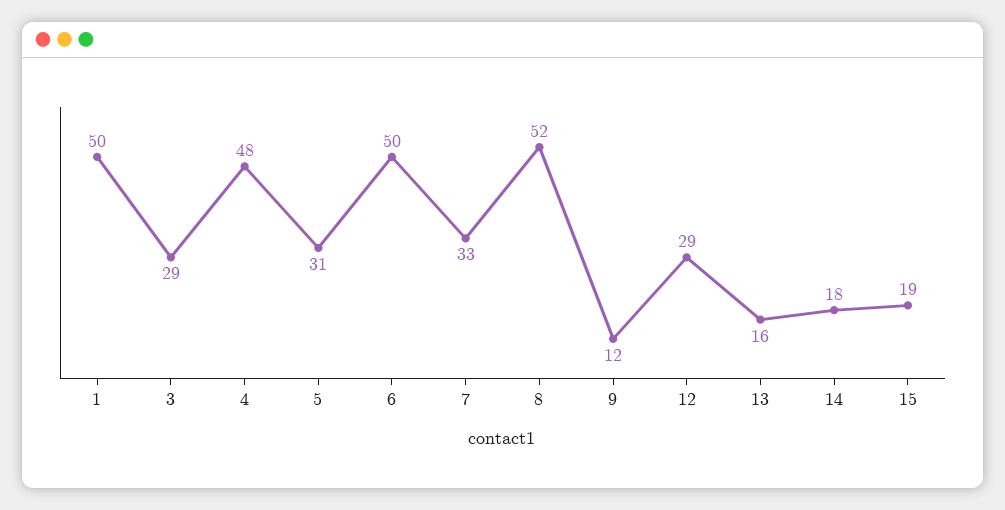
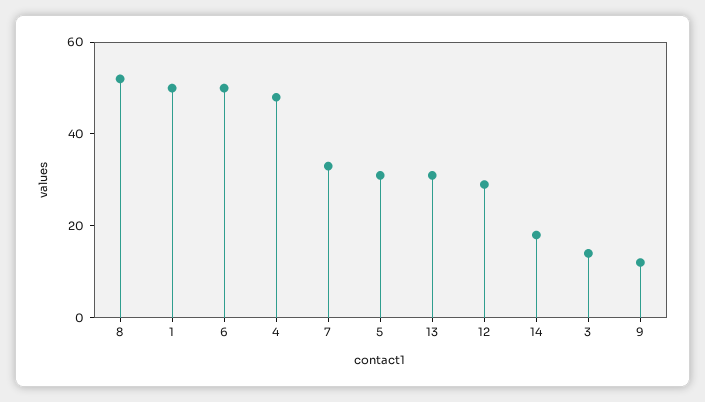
  {
    "1": 50,
-   "3": 29,
+   "3": 15,
    "4": 48,
    "5": 31,
    "6": 50,
    "7": 33,
    "8": 52,
    "9": 12,
    "12": 29,
-   "13": 16,
+   "13": 30,
-   "14": 18,
+   "14": 18
-   "15": 19
  }

